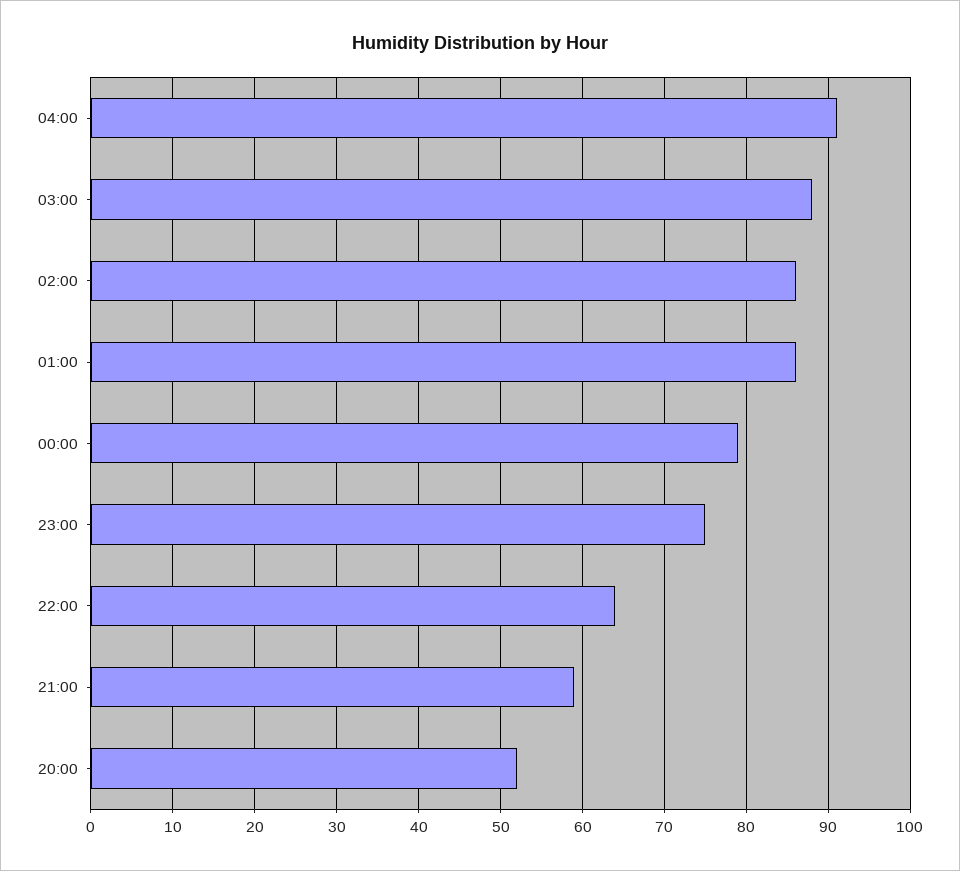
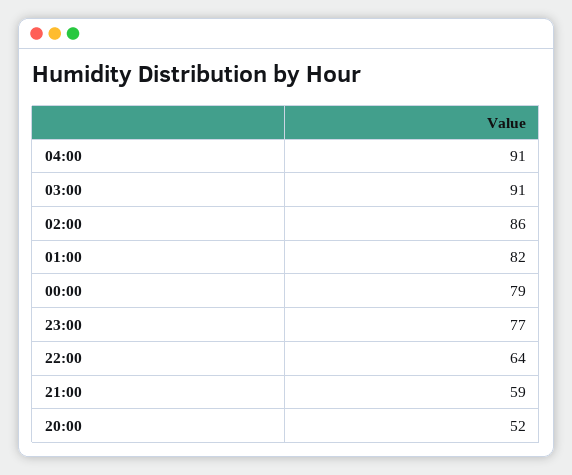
  {
    "04:00": 91,
-   "03:00": 88,
+   "03:00": 91,
    "02:00": 86,
-   "01:00": 86,
+   "01:00": 82,
    "00:00": 79,
-   "23:00": 75,
+   "23:00": 77,
    "22:00": 64,
    "21:00": 59,
    "20:00": 52
  }

